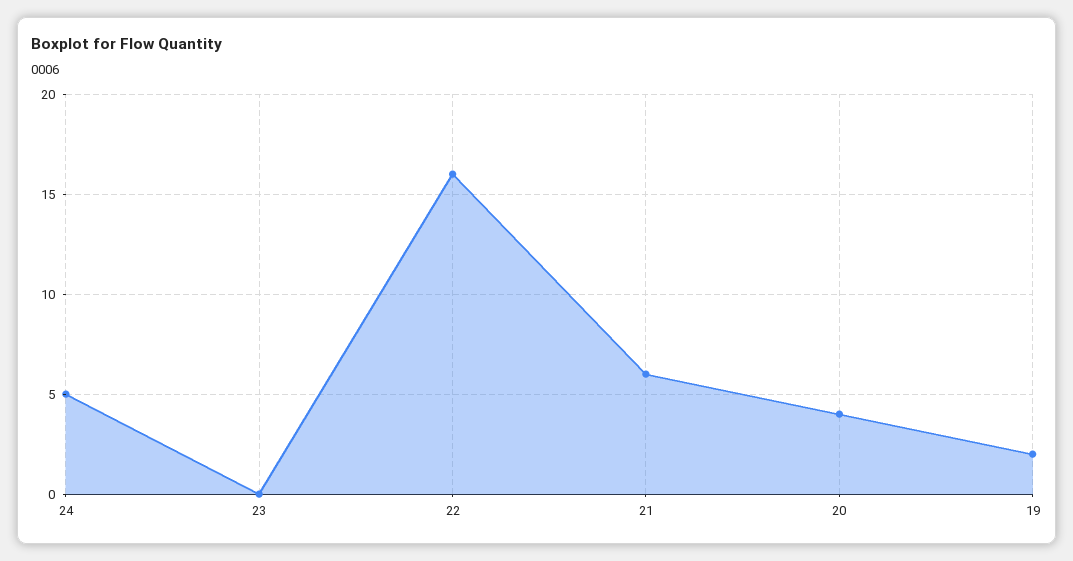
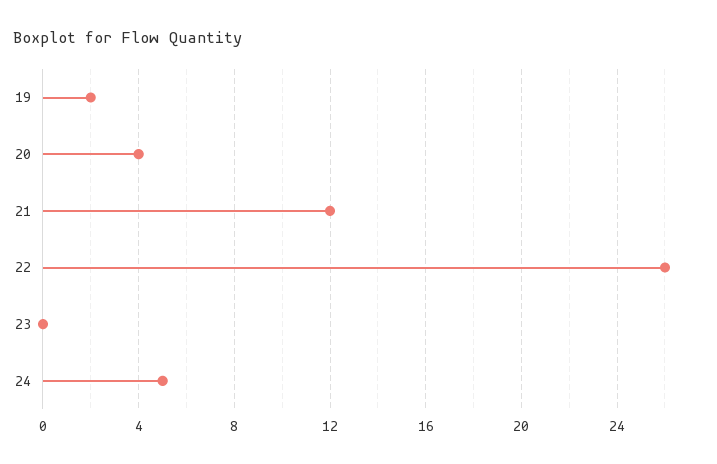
  {
    "24": 5,
    "23": 0,
-   "22": 16,
+   "22": 26,
-   "21": 6,
+   "21": 12,
    "20": 4,
    "19": 2
  }

